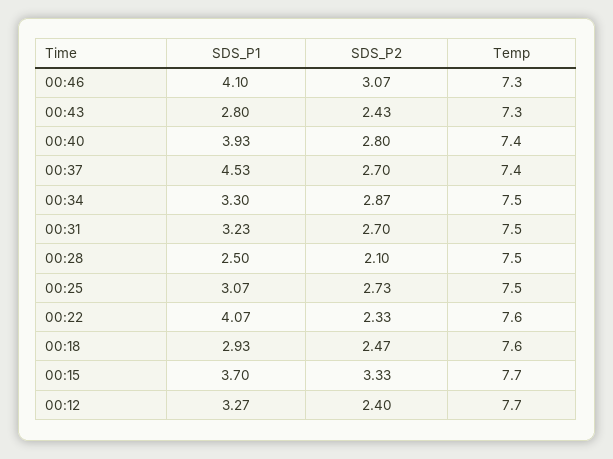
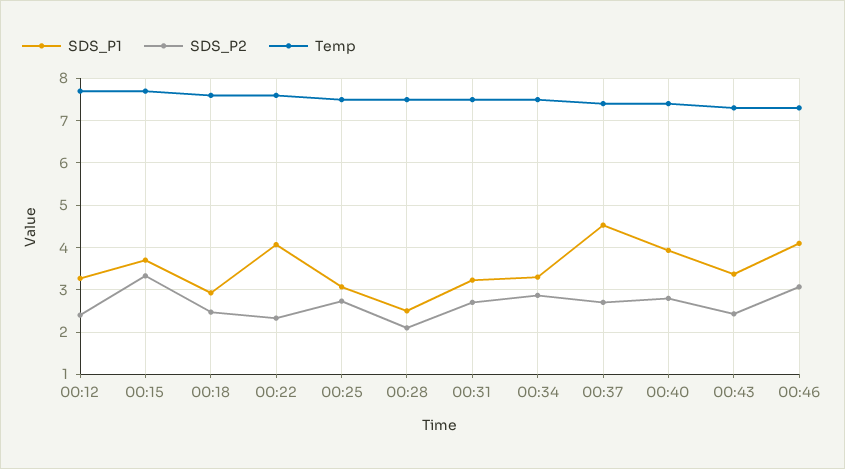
  {
    "SDS_P1": {
      "00:46": 4.1,
-     "00:43": 2.8,
+     "00:43": 3.4,
      "00:40": 3.93,
      "00:37": 4.53,
      "00:34": 3.3,
      "00:31": 3.23,
      "00:28": 2.5,
      "00:25": 3.07,
      "00:22": 4.07,
      "00:18": 2.93,
      "00:15": 3.7,
      "00:12": 3.27
    },
    "SDS_P2": {
      "00:46": 3.07,
      "00:43": 2.43,
      "00:40": 2.8,
      "00:37": 2.7,
      "00:34": 2.87,
      "00:31": 2.7,
      "00:28": 2.1,
      "00:25": 2.73,
      "00:22": 2.33,
      "00:18": 2.47,
      "00:15": 3.33,
      "00:12": 2.4
    },
    "Temp": {
      "00:46": 7.3,
      "00:43": 7.3,
      "00:40": 7.4,
      "00:37": 7.4,
      "00:34": 7.5,
      "00:31": 7.5,
      "00:28": 7.5,
      "00:25": 7.5,
      "00:22": 7.6,
      "00:18": 7.6,
      "00:15": 7.7,
      "00:12": 7.7
    }
  }

